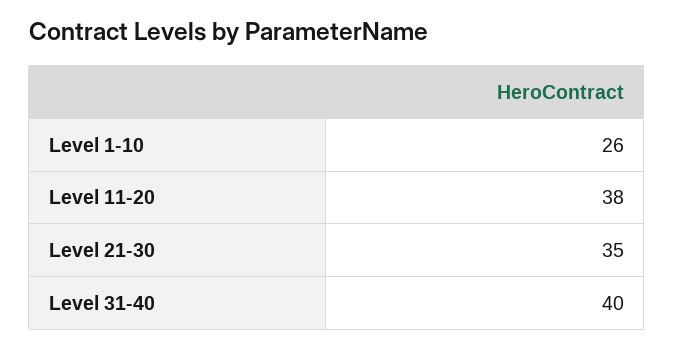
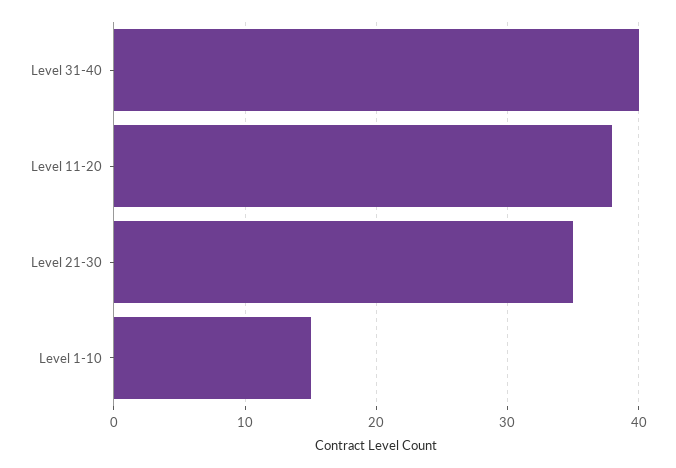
  {
-   "Level 1-10": 26,
+   "Level 1-10": 15,
    "Level 11-20": 38,
    "Level 21-30": 35,
    "Level 31-40": 40
  }

